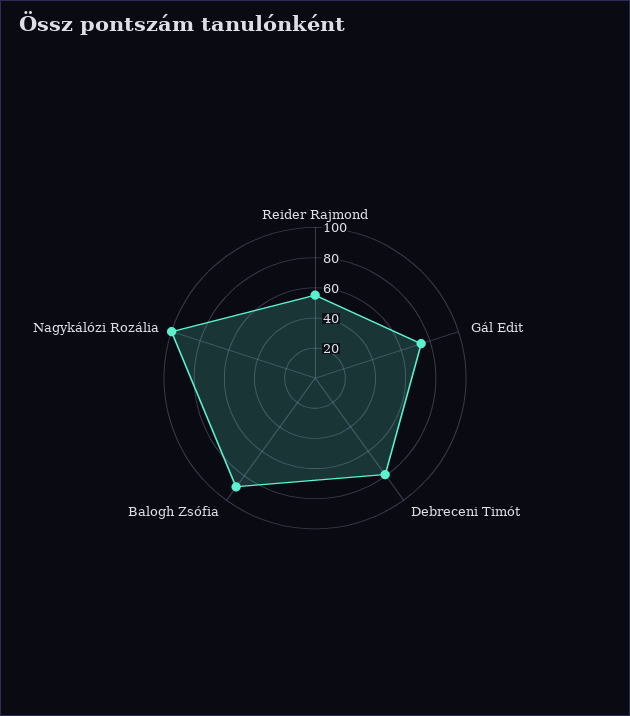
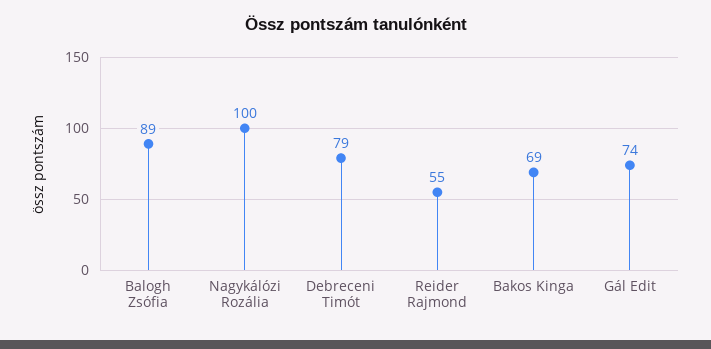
  {
    "Reider Rajmond": 55,
    "Gál Edit": 74,
    "Debreceni Timót": 79,
    "Balogh Zsófia": 89,
-   "Nagykálózi Rozália": 100
+   "Nagykálózi Rozália": 100,
+   "Bakos Kinga": 69
  }

